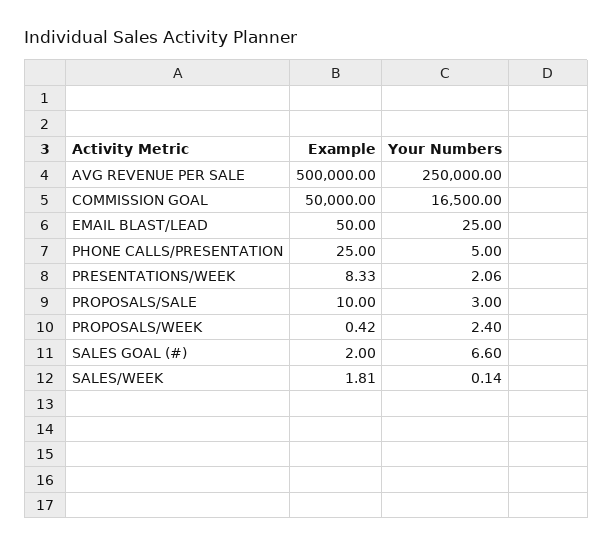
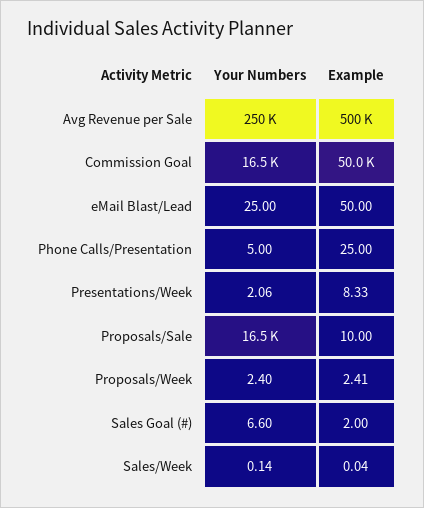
  {
    "Example": {
      "AVG REVENUE PER SALE": 500000,
      "COMMISSION GOAL": 50000,
      "EMAIL BLAST/LEAD": 50,
      "PHONE CALLS/PRESENTATION": 25,
      "PRESENTATIONS/WEEK": 8.33,
      "PROPOSALS/SALE": 10,
-     "PROPOSALS/WEEK": 0.42,
+     "PROPOSALS/WEEK": 2.41,
      "SALES GOAL (#)": 2,
-     "SALES/WEEK": 1.81
+     "SALES/WEEK": 0.04
    },
    "Your Numbers": {
      "AVG REVENUE PER SALE": 250000,
      "COMMISSION GOAL": 16500,
      "EMAIL BLAST/LEAD": 25,
      "PHONE CALLS/PRESENTATION": 5,
      "PRESENTATIONS/WEEK": 2.06,
-     "PROPOSALS/SALE": 3,
+     "PROPOSALS/SALE": 16500,
      "PROPOSALS/WEEK": 2.4,
      "SALES GOAL (#)": 6.6,
      "SALES/WEEK": 0.14
    }
  }

